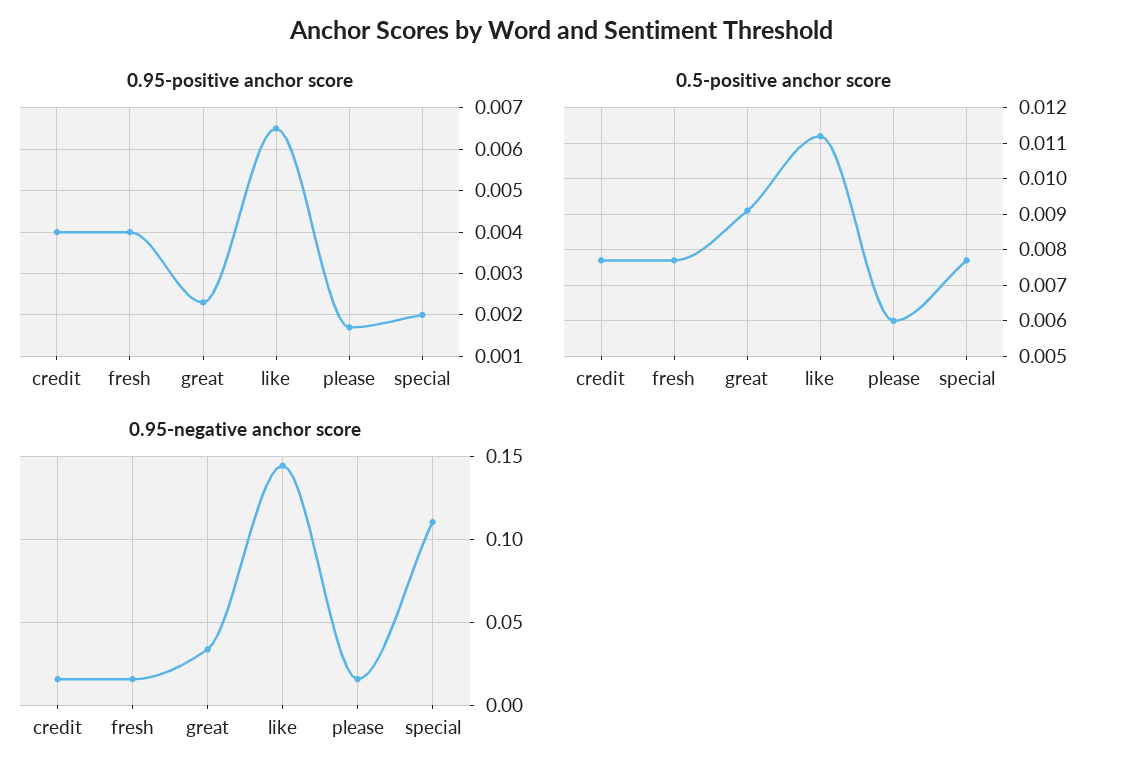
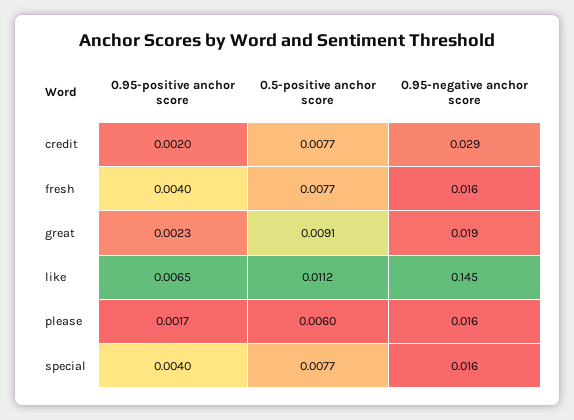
  {
    "0.95-positive anchor score": {
-     "credit": 0.004,
+     "credit": 0.002,
      "fresh": 0.004,
      "great": 0.0023,
      "like": 0.0065,
      "please": 0.0017,
-     "special": 0.002
+     "special": 0.004
    },
    "0.5-positive anchor score": {
      "credit": 0.0077,
      "fresh": 0.0077,
      "great": 0.0091,
      "like": 0.0112,
      "please": 0.006,
      "special": 0.0077
    },
    "0.95-negative anchor score": {
-     "credit": 0.015,
+     "credit": 0.029,
      "fresh": 0.016,
-     "great": 0.035,
+     "great": 0.019,
      "like": 0.145,
      "please": 0.016,
-     "special": 0.11
+     "special": 0.016
    }
  }

